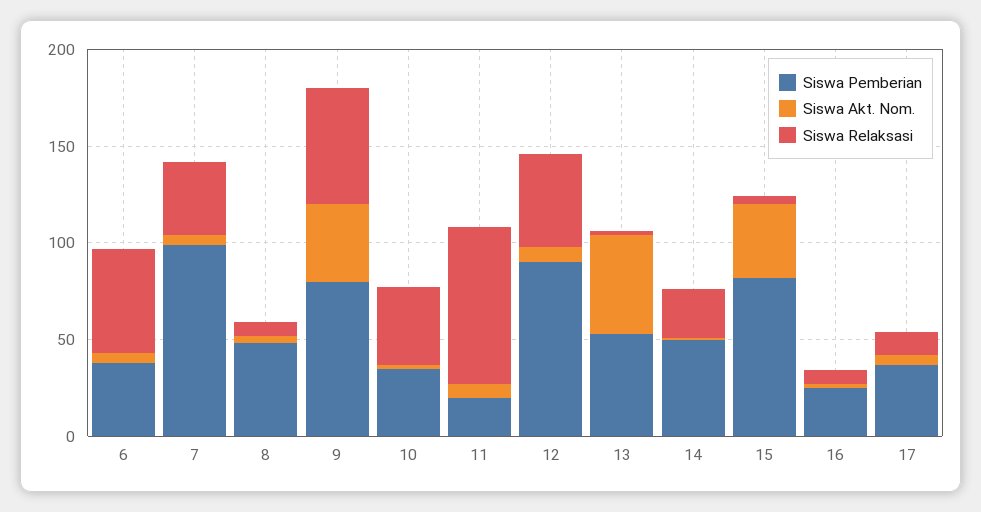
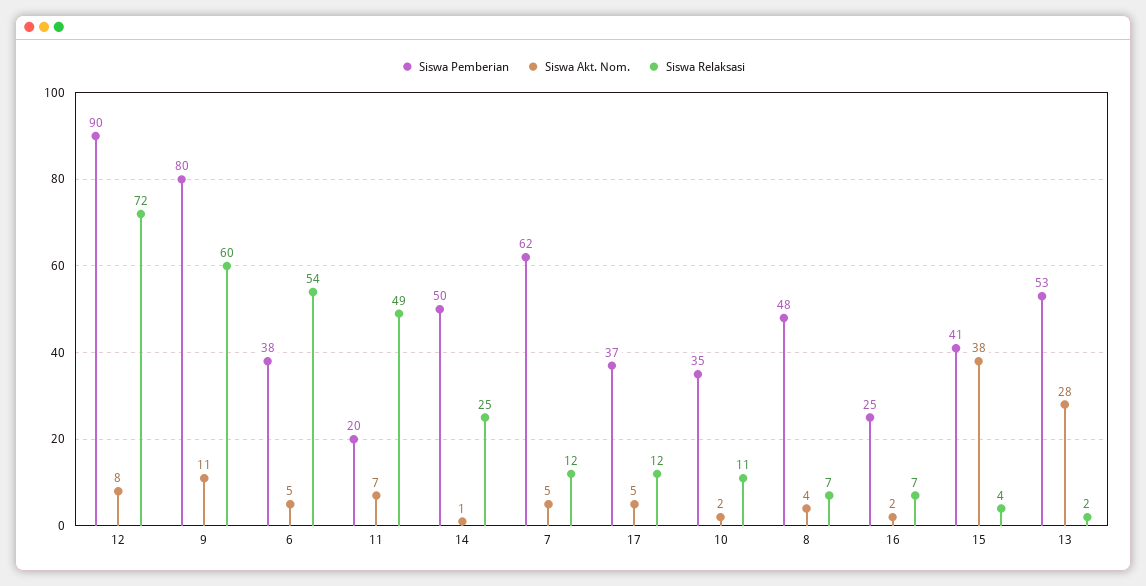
  {
    "Siswa Pemberian": {
      "6": 38,
-     "7": 100,
+     "7": 62,
      "8": 48,
      "9": 80,
      "10": 35,
      "11": 20,
      "12": 90,
      "13": 53,
      "14": 50,
-     "15": 80,
+     "15": 41,
      "16": 25,
      "17": 37
    },
    "Siswa Akt. Nom.": {
      "6": 5,
      "7": 5,
      "8": 4,
-     "9": 40,
+     "9": 11,
      "10": 2,
      "11": 7,
      "12": 8,
-     "13": 50,
+     "13": 28,
      "14": 1,
      "15": 38,
      "16": 2,
      "17": 5
    },
    "Siswa Relaksasi": {
      "6": 54,
-     "7": 40,
+     "7": 12,
      "8": 7,
      "9": 60,
-     "10": 40,
+     "10": 11,
-     "11": 80,
+     "11": 49,
-     "12": 50,
+     "12": 72,
      "13": 2,
      "14": 25,
      "15": 4,
      "16": 7,
      "17": 12
    }
  }

